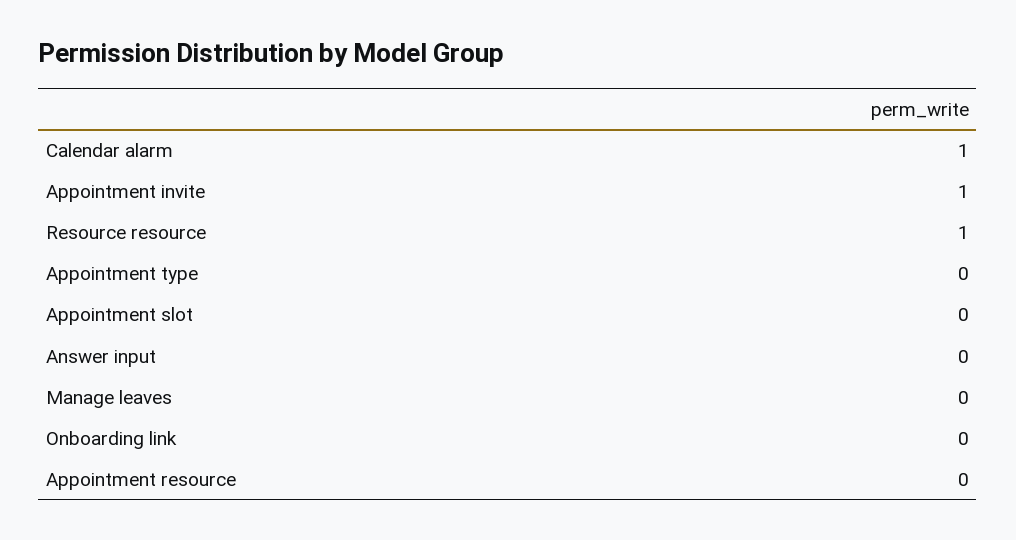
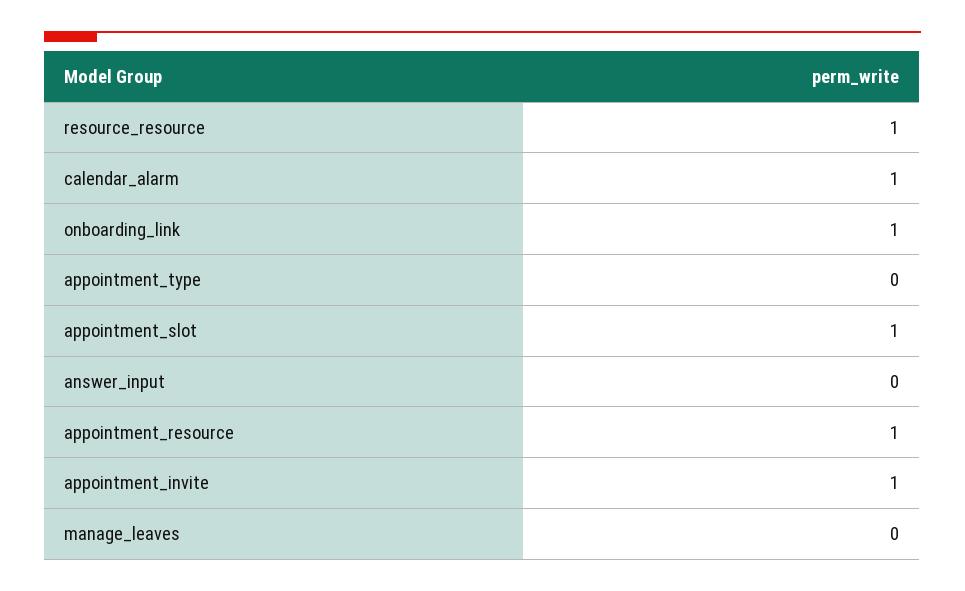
  {
    "Calendar alarm": 1,
    "Appointment invite": 1,
    "Resource resource": 1,
    "Appointment type": 0,
-   "Appointment slot": 0,
+   "Appointment slot": 1,
    "Answer input": 0,
    "Manage leaves": 0,
-   "Onboarding link": 0,
+   "Onboarding link": 1,
-   "Appointment resource": 0
+   "Appointment resource": 1
  }

